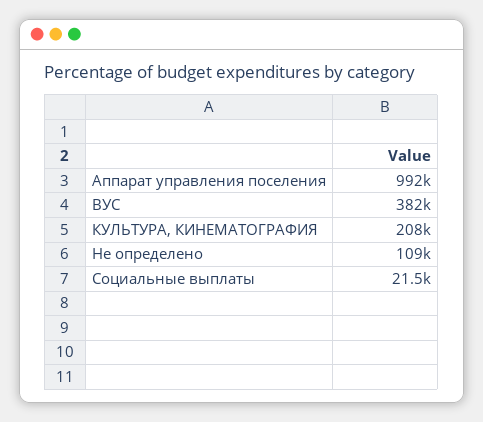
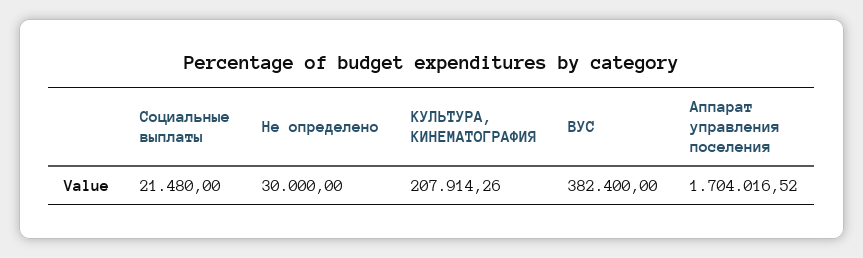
  {
-   "Аппарат управления поселения": 992000,
+   "Аппарат управления поселения": 1704016.52,
    "ВУС": 382400,
    "КУЛЬТУРА, КИНЕМАТОГРАФИЯ": 207914.26,
-   "Не определено": 109000,
+   "Не определено": 30000,
    "Социальные выплаты": 21480
  }

